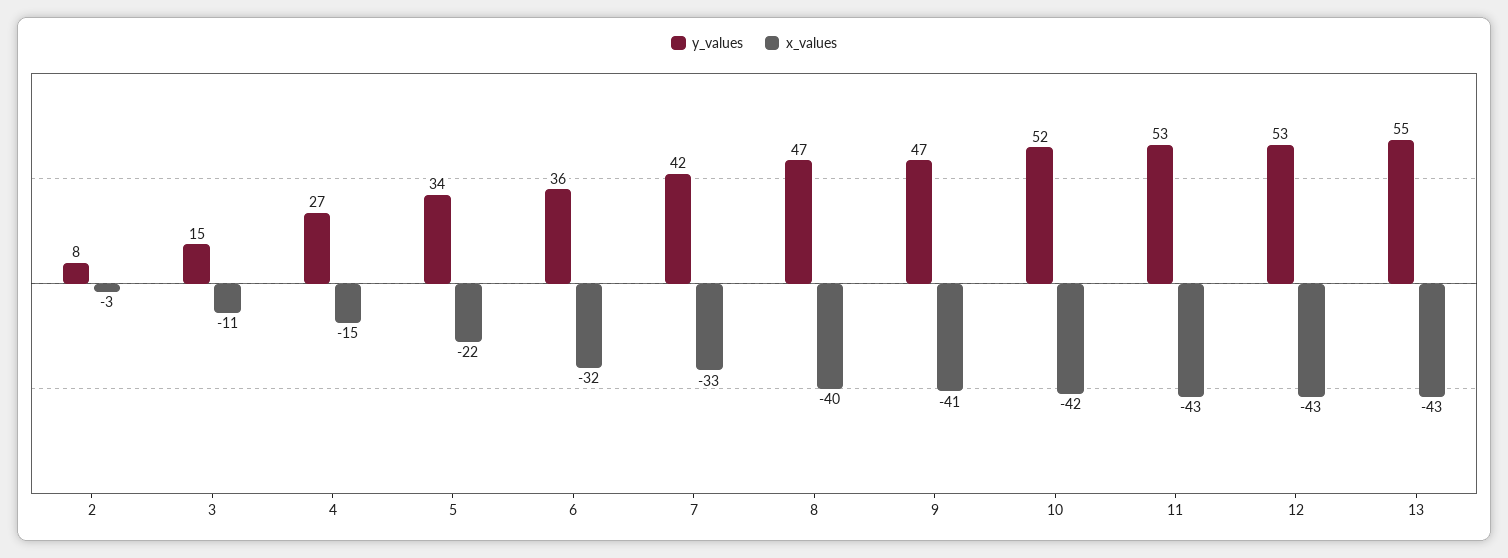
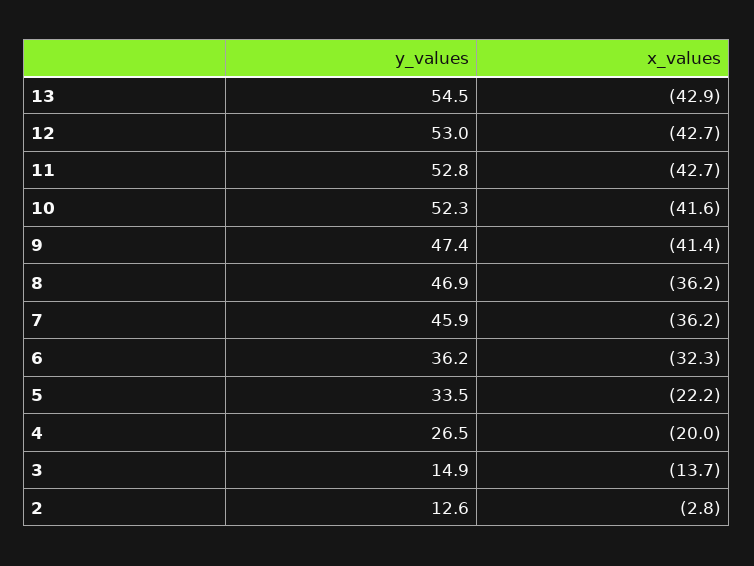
  {
    "y_values": {
-     "2": 8,
+     "2": 12.6,
      "3": 14.9,
      "4": 26.5,
      "5": 33.5,
      "6": 36.2,
-     "7": 42,
+     "7": 45.9,
      "8": 46.9,
      "9": 47.4,
      "10": 52.3,
      "11": 52.8,
      "12": 53,
      "13": 54.5
    },
    "x_values": {
      "2": -2.8,
-     "3": -11,
+     "3": -13.7,
-     "4": -15,
+     "4": -20,
      "5": -22.2,
      "6": -32.3,
-     "7": -33,
+     "7": -36.2,
-     "8": -40,
+     "8": -36.2,
      "9": -41.4,
      "10": -41.6,
      "11": -42.7,
      "12": -42.7,
      "13": -42.9
    }
  }

